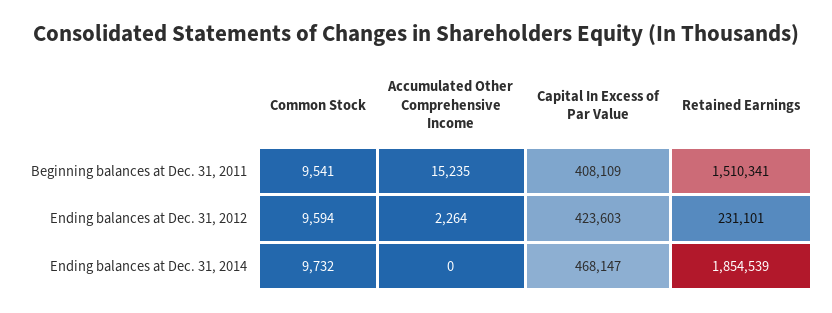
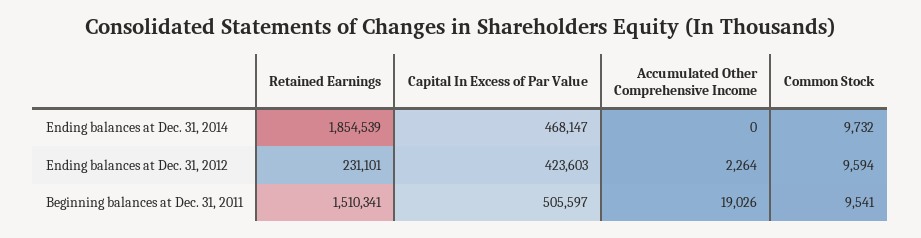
  {
    "Common Stock": {
      "Beginning balances at Dec. 31, 2011": 9541,
      "Ending balances at Dec. 31, 2012": 9594,
      "Ending balances at Dec. 31, 2014": 9732
    },
    "Accumulated Other Comprehensive Income": {
-     "Beginning balances at Dec. 31, 2011": 15235,
+     "Beginning balances at Dec. 31, 2011": 19026,
      "Ending balances at Dec. 31, 2012": 2264,
      "Ending balances at Dec. 31, 2014": 0
    },
    "Capital In Excess of Par Value": {
-     "Beginning balances at Dec. 31, 2011": 408109,
+     "Beginning balances at Dec. 31, 2011": 505597,
      "Ending balances at Dec. 31, 2012": 423603,
      "Ending balances at Dec. 31, 2014": 468147
    },
    "Retained Earnings": {
      "Beginning balances at Dec. 31, 2011": 1510341,
      "Ending balances at Dec. 31, 2012": 231101,
      "Ending balances at Dec. 31, 2014": 1854539
    }
  }

